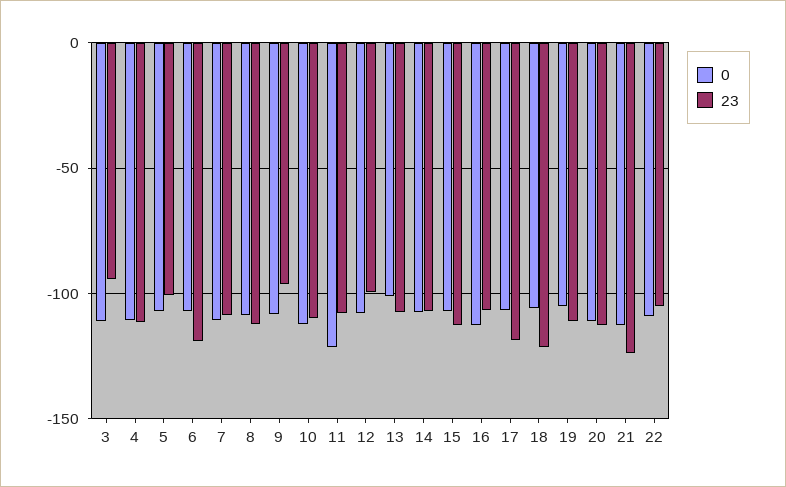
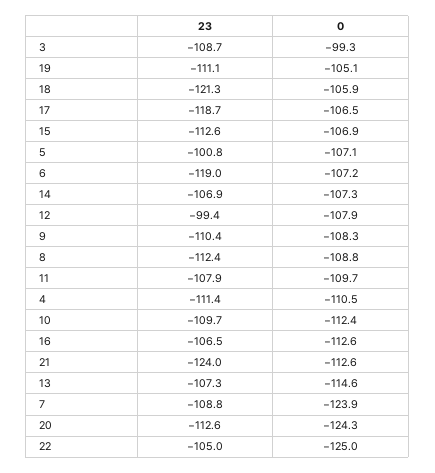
  {
    "0": {
-     "3": -110,
+     "3": -99.3,
      "4": -110.5,
      "5": -107.1,
      "6": -107.2,
-     "7": -110,
+     "7": -123.9,
      "8": -108.8,
      "9": -108.3,
      "10": -112.4,
-     "11": -120,
+     "11": -109.7,
      "12": -107.9,
-     "13": -100,
+     "13": -114.6,
      "14": -107.3,
      "15": -106.9,
      "16": -112.6,
      "17": -106.5,
      "18": -105.9,
      "19": -105.1,
-     "20": -110,
+     "20": -124.3,
      "21": -112.6,
-     "22": -110
+     "22": -125
    },
    "23": {
-     "3": -95,
+     "3": -108.7,
      "4": -111.4,
      "5": -100.8,
      "6": -119,
      "7": -108.8,
      "8": -112.4,
-     "9": -95,
+     "9": -110.4,
      "10": -109.7,
      "11": -107.9,
      "12": -99.4,
      "13": -107.3,
      "14": -106.9,
      "15": -112.6,
      "16": -106.5,
      "17": -118.7,
      "18": -121.3,
      "19": -111.1,
      "20": -112.6,
      "21": -124,
      "22": -105
    }
  }

